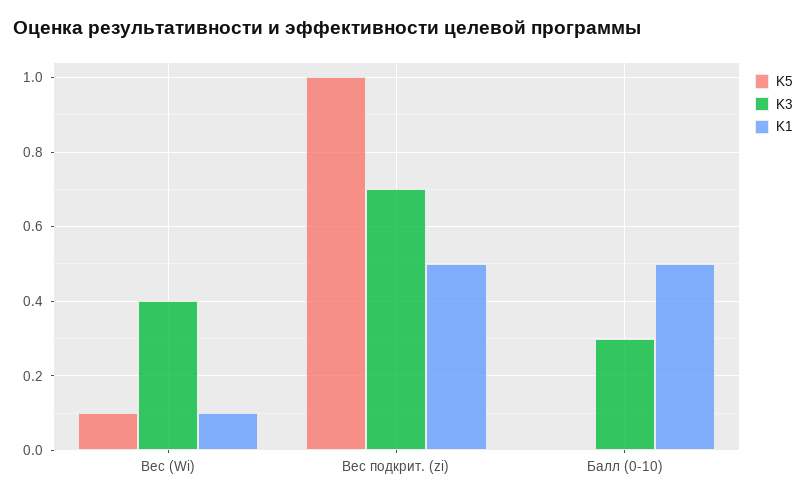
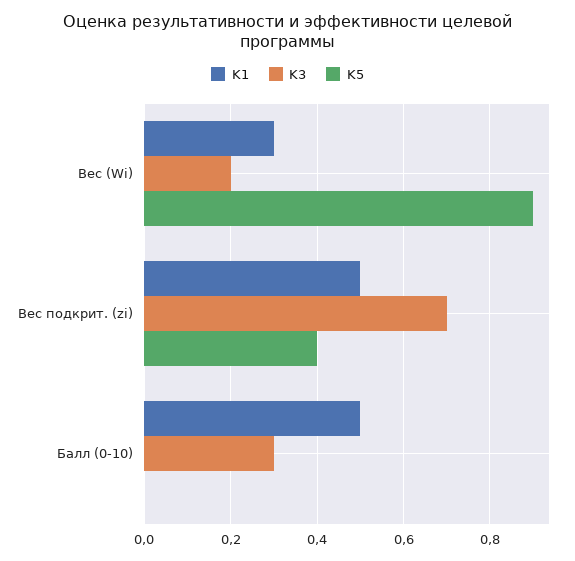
  {
    "K5": {
-     "Вес (Wi)": 0.1,
+     "Вес (Wi)": 0.9,
-     "Вес подкрит. (zi)": 1,
+     "Вес подкрит. (zi)": 0.4,
      "Балл (0-10)": 0
    },
    "K3": {
-     "Вес (Wi)": 0.4,
+     "Вес (Wi)": 0.2,
      "Вес подкрит. (zi)": 0.7,
      "Балл (0-10)": 0.3
    },
    "K1": {
-     "Вес (Wi)": 0.1,
+     "Вес (Wi)": 0.3,
      "Вес подкрит. (zi)": 0.5,
      "Балл (0-10)": 0.5
    }
  }

